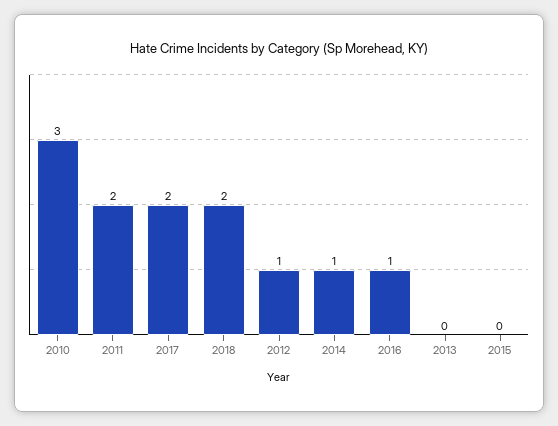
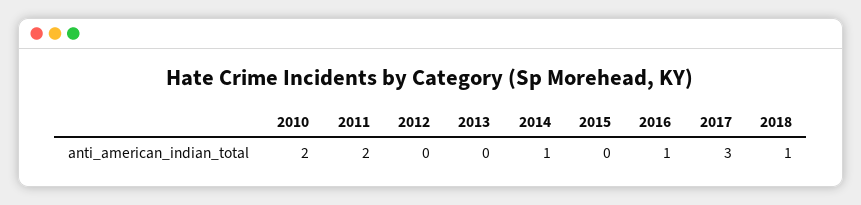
  {
-   "2010": 3,
+   "2010": 2,
    "2011": 2,
-   "2017": 2,
+   "2017": 3,
-   "2018": 2,
+   "2018": 1,
-   "2012": 1,
+   "2012": 0,
    "2014": 1,
    "2016": 1,
    "2013": 0,
    "2015": 0
  }

